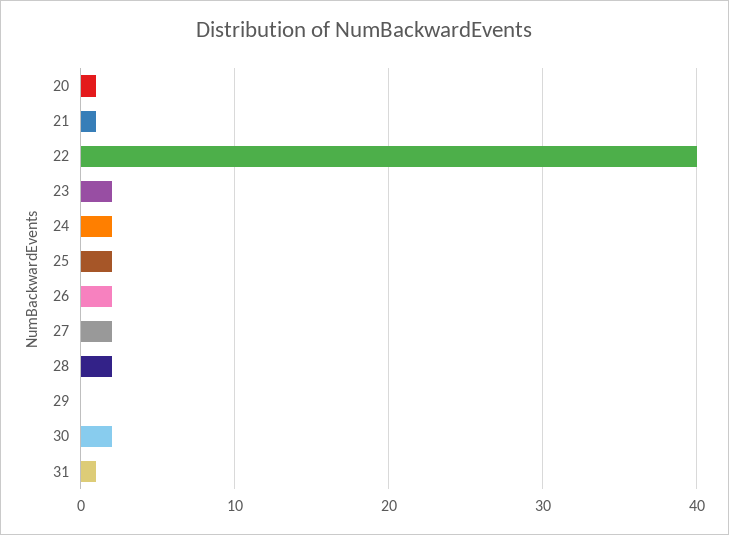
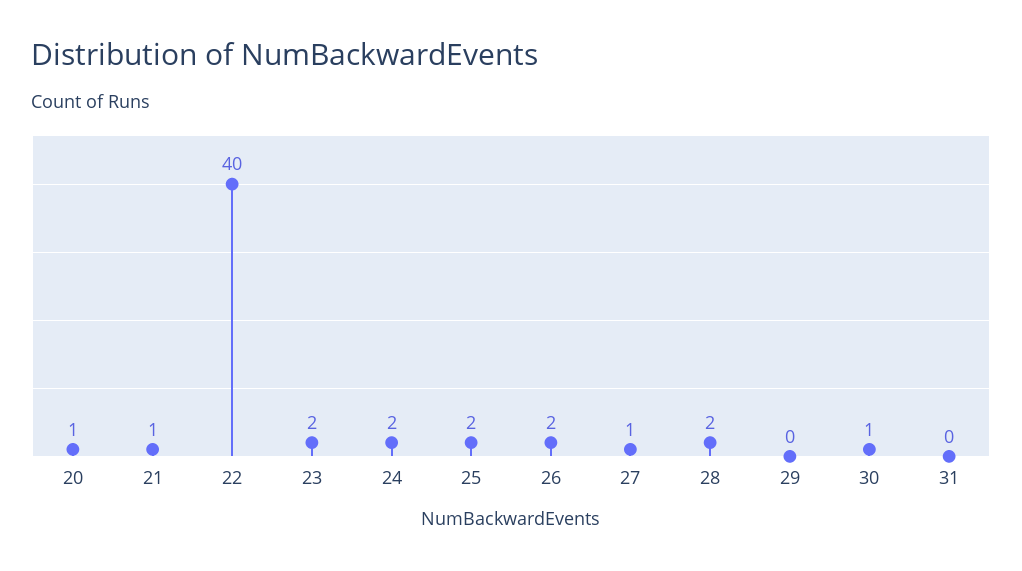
  {
    "20": 1,
    "21": 1,
    "22": 40,
    "23": 2,
    "24": 2,
    "25": 2,
    "26": 2,
-   "27": 2,
+   "27": 1,
    "28": 2,
    "29": 0,
-   "30": 2,
+   "30": 1,
-   "31": 1
+   "31": 0
  }

